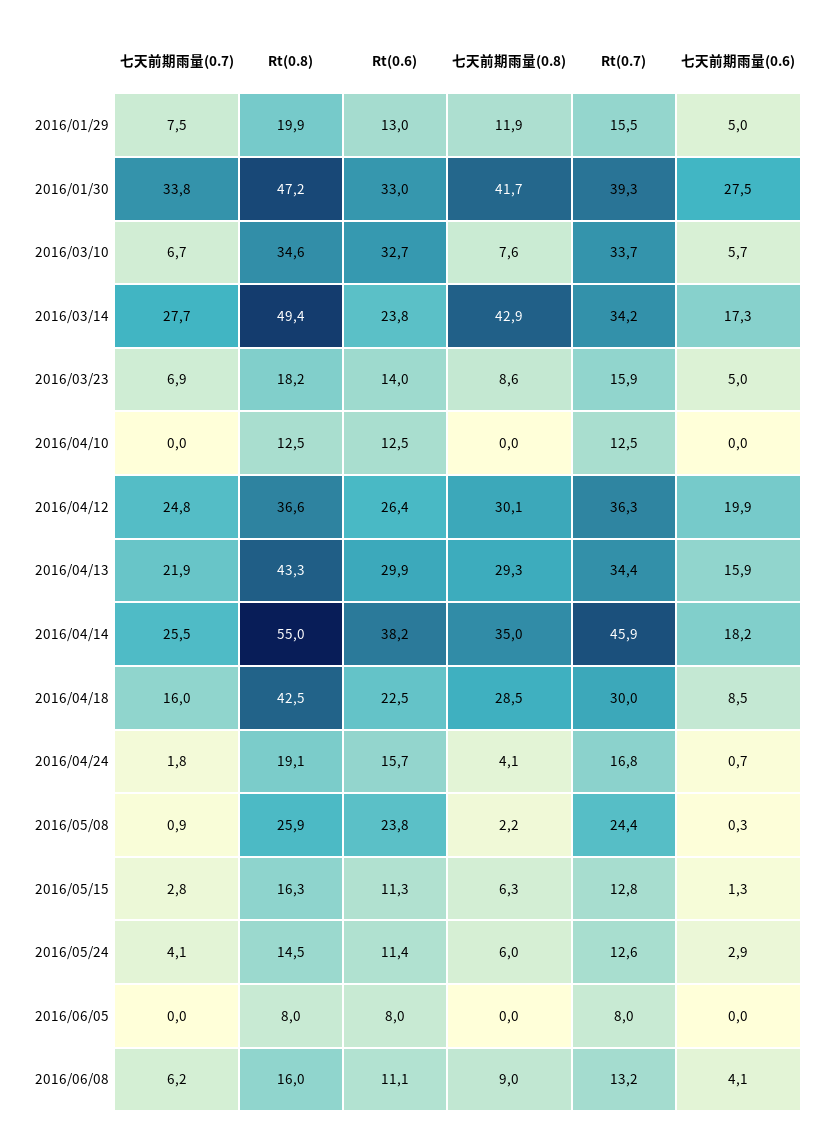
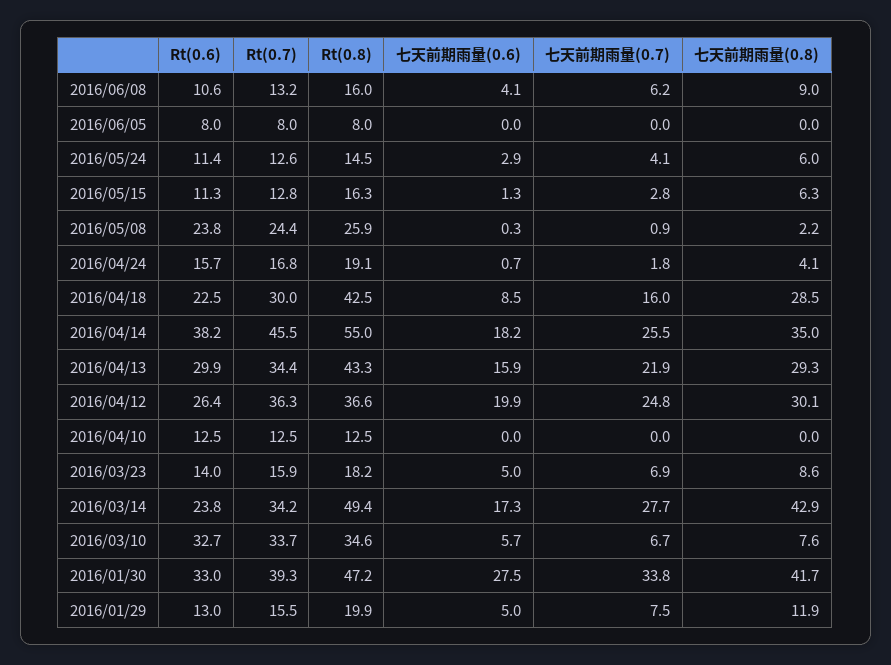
  {
    "七天前期雨量(0.7)": {
      "2016/01/29": 7.5,
      "2016/01/30": 33.8,
      "2016/03/10": 6.7,
      "2016/03/14": 27.7,
      "2016/03/23": 6.9,
      "2016/04/10": 0,
      "2016/04/12": 24.8,
      "2016/04/13": 21.9,
      "2016/04/14": 25.5,
      "2016/04/18": 16,
      "2016/04/24": 1.8,
      "2016/05/08": 0.9,
      "2016/05/15": 2.8,
      "2016/05/24": 4.1,
      "2016/06/05": 0,
      "2016/06/08": 6.2
    },
    "Rt(0.8)": {
      "2016/01/29": 19.9,
      "2016/01/30": 47.2,
      "2016/03/10": 34.6,
      "2016/03/14": 49.4,
      "2016/03/23": 18.2,
      "2016/04/10": 12.5,
      "2016/04/12": 36.6,
      "2016/04/13": 43.3,
      "2016/04/14": 55,
      "2016/04/18": 42.5,
      "2016/04/24": 19.1,
      "2016/05/08": 25.9,
      "2016/05/15": 16.3,
      "2016/05/24": 14.5,
      "2016/06/05": 8,
      "2016/06/08": 16
    },
    "Rt(0.6)": {
      "2016/01/29": 13,
      "2016/01/30": 33,
      "2016/03/10": 32.7,
      "2016/03/14": 23.8,
      "2016/03/23": 14,
      "2016/04/10": 12.5,
      "2016/04/12": 26.4,
      "2016/04/13": 29.9,
      "2016/04/14": 38.2,
      "2016/04/18": 22.5,
      "2016/04/24": 15.7,
      "2016/05/08": 23.8,
      "2016/05/15": 11.3,
      "2016/05/24": 11.4,
      "2016/06/05": 8,
-     "2016/06/08": 11.1
+     "2016/06/08": 10.6
    },
    "七天前期雨量(0.8)": {
      "2016/01/29": 11.9,
      "2016/01/30": 41.7,
      "2016/03/10": 7.6,
      "2016/03/14": 42.9,
      "2016/03/23": 8.6,
      "2016/04/10": 0,
      "2016/04/12": 30.1,
      "2016/04/13": 29.3,
      "2016/04/14": 35,
      "2016/04/18": 28.5,
      "2016/04/24": 4.1,
      "2016/05/08": 2.2,
      "2016/05/15": 6.3,
      "2016/05/24": 6,
      "2016/06/05": 0,
      "2016/06/08": 9
    },
    "Rt(0.7)": {
      "2016/01/29": 15.5,
      "2016/01/30": 39.3,
      "2016/03/10": 33.7,
      "2016/03/14": 34.2,
      "2016/03/23": 15.9,
      "2016/04/10": 12.5,
      "2016/04/12": 36.3,
      "2016/04/13": 34.4,
-     "2016/04/14": 45.9,
+     "2016/04/14": 45.5,
      "2016/04/18": 30,
      "2016/04/24": 16.8,
      "2016/05/08": 24.4,
      "2016/05/15": 12.8,
      "2016/05/24": 12.6,
      "2016/06/05": 8,
      "2016/06/08": 13.2
    },
    "七天前期雨量(0.6)": {
      "2016/01/29": 5,
      "2016/01/30": 27.5,
      "2016/03/10": 5.7,
      "2016/03/14": 17.3,
      "2016/03/23": 5,
      "2016/04/10": 0,
      "2016/04/12": 19.9,
      "2016/04/13": 15.9,
      "2016/04/14": 18.2,
      "2016/04/18": 8.5,
      "2016/04/24": 0.7,
      "2016/05/08": 0.3,
      "2016/05/15": 1.3,
      "2016/05/24": 2.9,
      "2016/06/05": 0,
      "2016/06/08": 4.1
    }
  }

